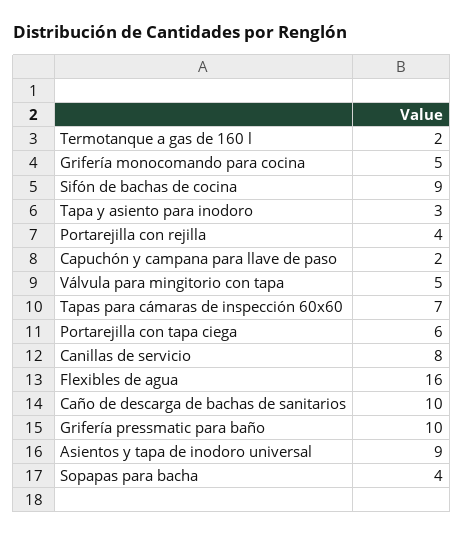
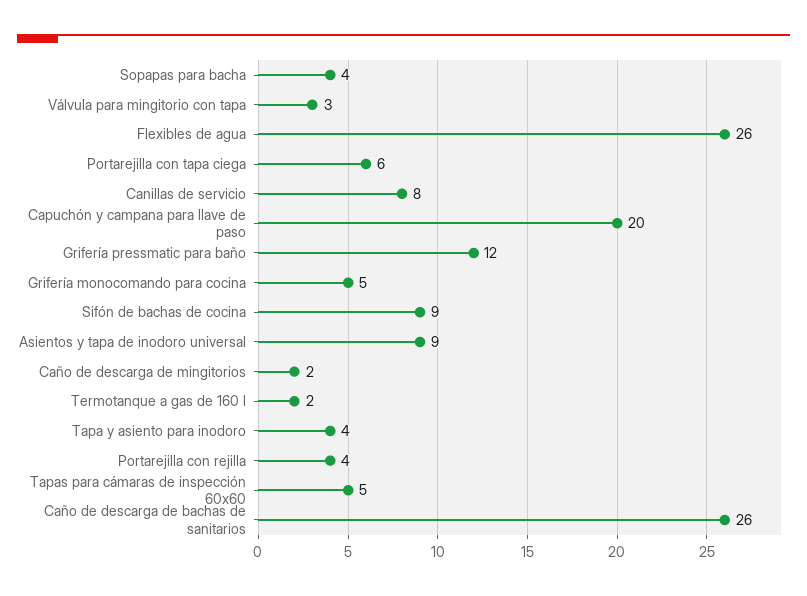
  {
    "Termotanque a gas de 160 l": 2,
    "Grifería monocomando para cocina": 5,
    "Sifón de bachas de cocina": 9,
-   "Tapa y asiento para inodoro": 3,
+   "Tapa y asiento para inodoro": 4,
    "Portarejilla con rejilla": 4,
-   "Capuchón y campana para llave de paso": 2,
+   "Capuchón y campana para llave de paso": 20,
-   "Válvula para mingitorio con tapa": 5,
+   "Válvula para mingitorio con tapa": 3,
-   "Tapas para cámaras de inspección 60x60": 7,
+   "Tapas para cámaras de inspección 60x60": 5,
    "Portarejilla con tapa ciega": 6,
    "Canillas de servicio": 8,
-   "Flexibles de agua": 16,
+   "Flexibles de agua": 26,
-   "Caño de descarga de bachas de sanitarios": 10,
+   "Caño de descarga de bachas de sanitarios": 26,
-   "Grifería pressmatic para baño": 10,
+   "Grifería pressmatic para baño": 12,
    "Asientos y tapa de inodoro universal": 9,
-   "Sopapas para bacha": 4
+   "Sopapas para bacha": 4,
+   "Caño de descarga de mingitorios": 2
  }

